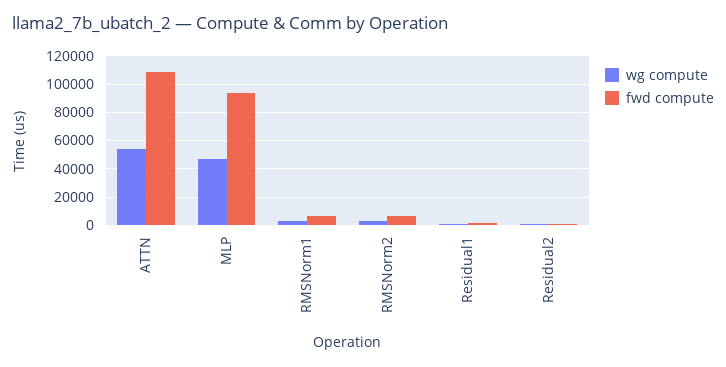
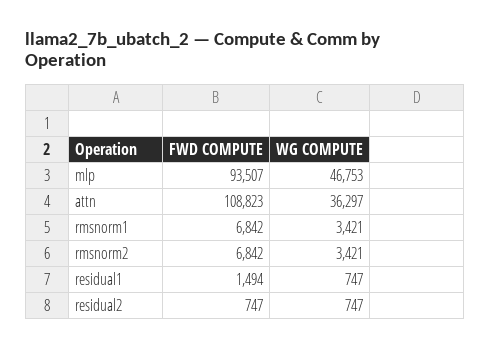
  {
    "wg compute": {
-     "ATTN": 55000,
+     "ATTN": 36297,
      "MLP": 46753,
      "RMSNorm1": 3421,
      "RMSNorm2": 3421,
      "Residual1": 747,
      "Residual2": 747
    },
    "fwd compute": {
      "ATTN": 108823,
      "MLP": 93507,
      "RMSNorm1": 6842,
      "RMSNorm2": 6842,
      "Residual1": 1494,
      "Residual2": 747
    }
  }

